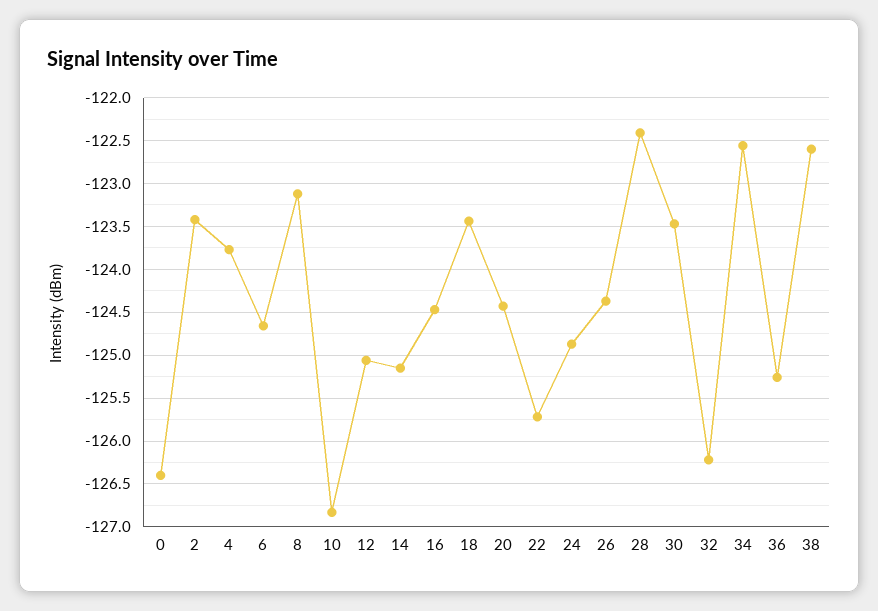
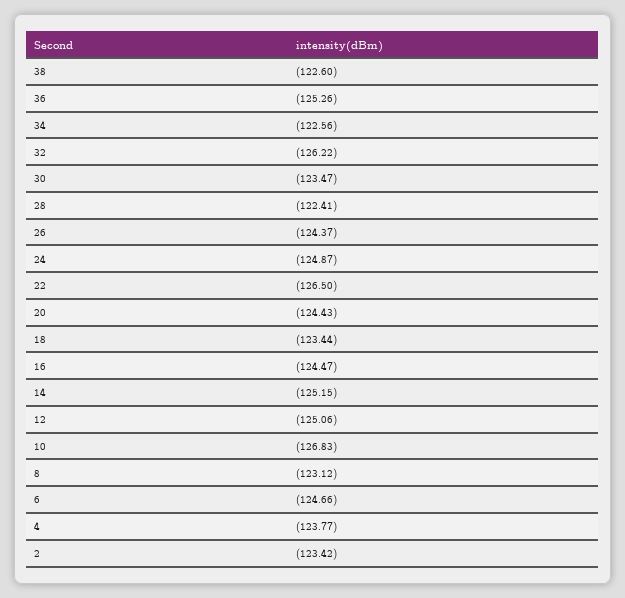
  {
-   "0": -126.4,
    "2": -123.42,
    "4": -123.77,
    "6": -124.66,
    "8": -123.12,
    "10": -126.83,
    "12": -125.06,
    "14": -125.15,
    "16": -124.47,
    "18": -123.44,
    "20": -124.43,
-   "22": -125.7,
+   "22": -126.5,
    "24": -124.87,
    "26": -124.37,
    "28": -122.41,
    "30": -123.47,
    "32": -126.22,
    "34": -122.56,
    "36": -125.26,
    "38": -122.6
  }

